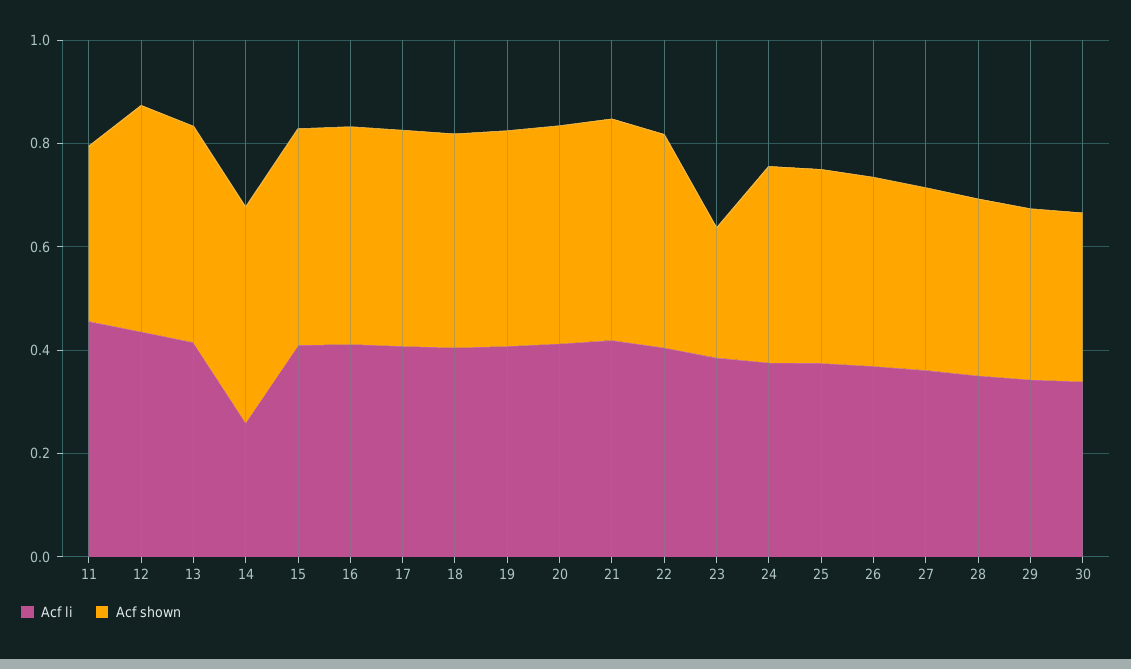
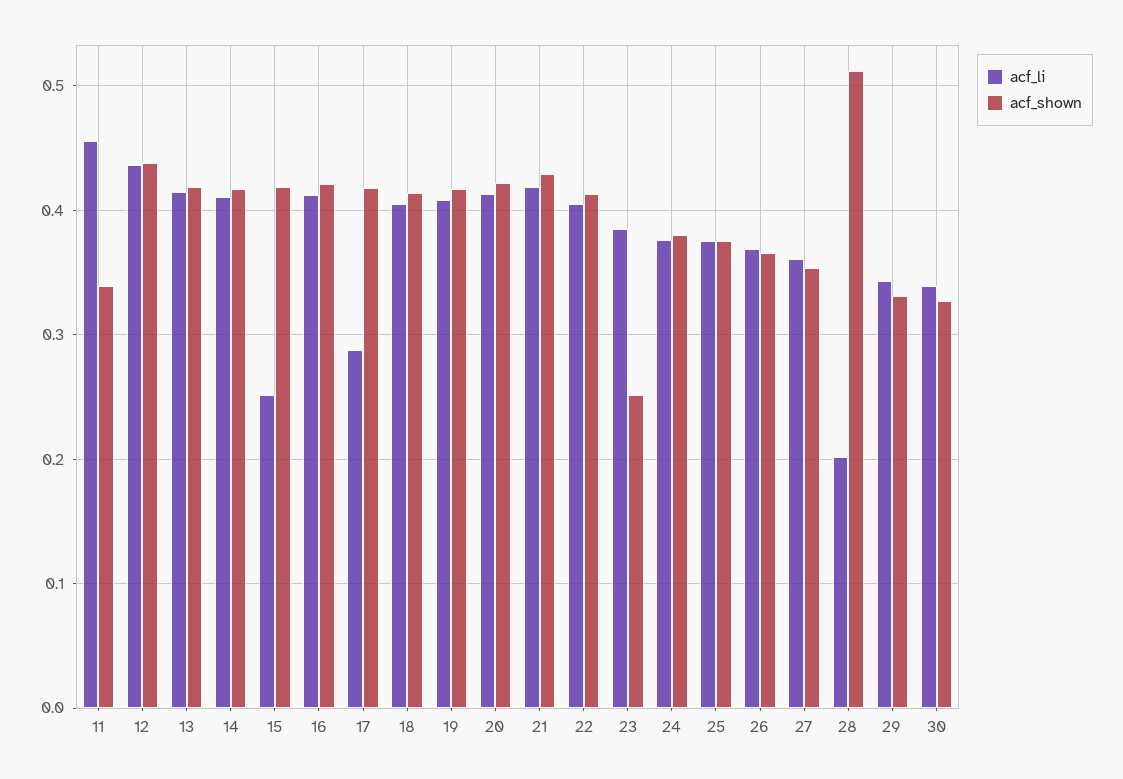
  {
    "Acf li": {
      "11": 0.46,
      "12": 0.44,
      "13": 0.42,
-     "14": 0.25,
+     "14": 0.41,
-     "15": 0.4,
+     "15": 0.25,
      "16": 0.41,
-     "17": 0.4,
+     "17": 0.29,
      "18": 0.41,
      "19": 0.41,
      "20": 0.41,
      "21": 0.42,
      "22": 0.41,
      "23": 0.39,
      "24": 0.38,
      "25": 0.38,
      "26": 0.37,
      "27": 0.36,
-     "28": 0.35,
+     "28": 0.2,
      "29": 0.34,
      "30": 0.34
    },
    "Acf shown": {
      "11": 0.34,
      "12": 0.44,
      "13": 0.42,
      "14": 0.42,
      "15": 0.42,
      "16": 0.42,
      "17": 0.42,
      "18": 0.41,
      "19": 0.42,
      "20": 0.42,
      "21": 0.43,
      "22": 0.41,
      "23": 0.25,
      "24": 0.38,
      "25": 0.38,
      "26": 0.37,
      "27": 0.35,
-     "28": 0.35,
+     "28": 0.51,
      "29": 0.33,
      "30": 0.33
    }
  }

